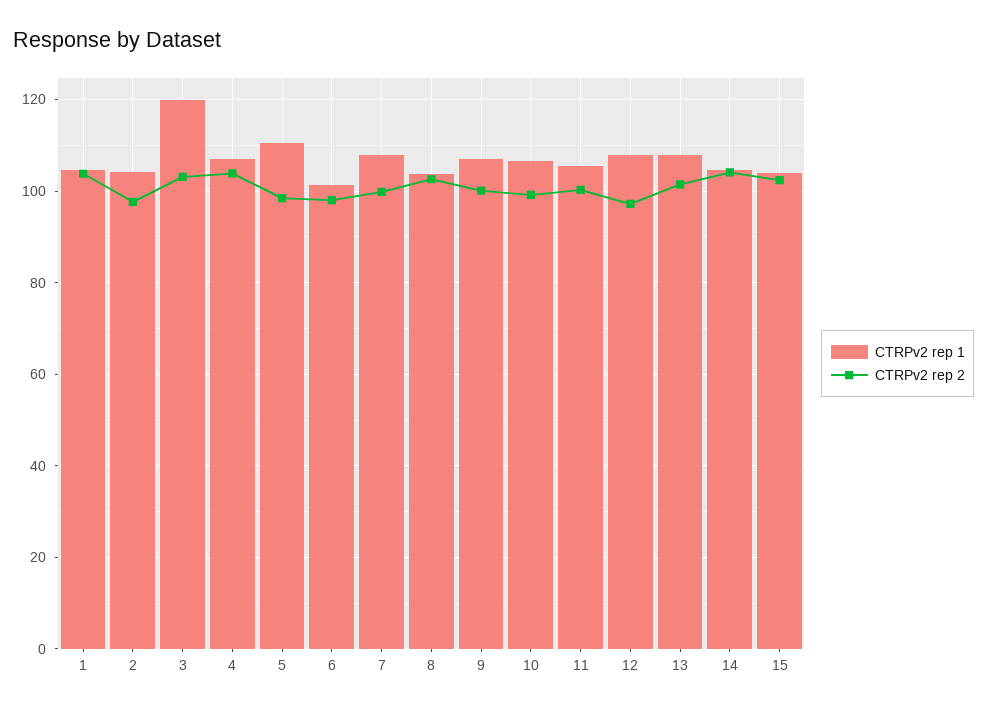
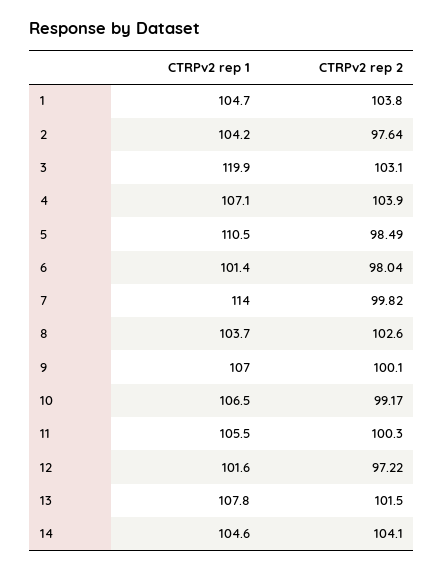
  {
    "CTRPv2 rep 1": {
      "1": 104.7,
      "2": 104.2,
      "3": 119.9,
      "4": 107.1,
      "5": 110.5,
      "6": 101.4,
-     "7": 108,
+     "7": 114,
      "8": 103.7,
      "9": 107,
      "10": 106.5,
      "11": 105.5,
-     "12": 108,
+     "12": 101.6,
      "13": 107.8,
-     "14": 104.6,
+     "14": 104.6
-     "15": 104
    },
    "CTRPv2 rep 2": {
      "1": 103.8,
      "2": 97.64,
      "3": 103.1,
      "4": 103.9,
      "5": 98.49,
      "6": 98.04,
      "7": 99.82,
      "8": 102.6,
      "9": 100.1,
      "10": 99.17,
      "11": 100.3,
      "12": 97.22,
      "13": 101.5,
-     "14": 104.1,
+     "14": 104.1
-     "15": 102
    }
  }

